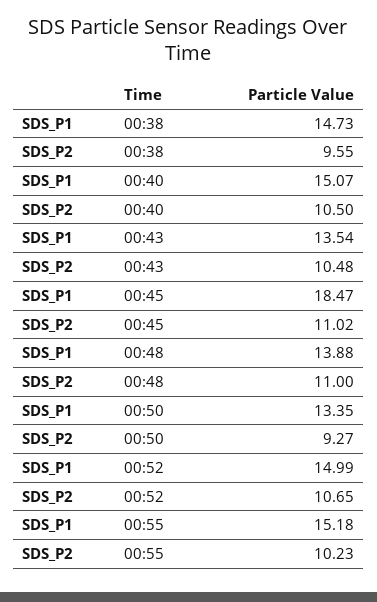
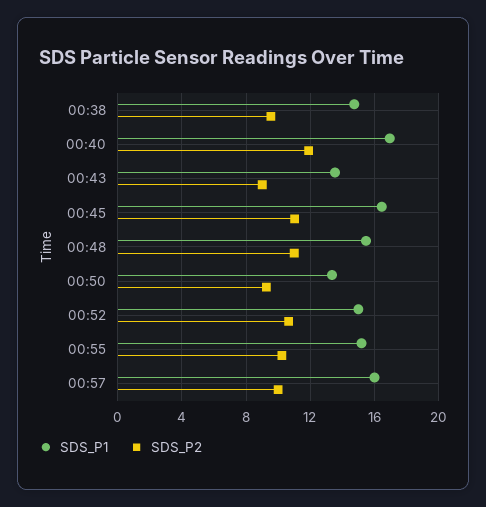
  {
    "SDS_P1": {
      "00:38": 14.73,
-     "00:40": 15.07,
+     "00:40": 17,
      "00:43": 13.54,
-     "00:45": 18.47,
+     "00:45": 16.5,
-     "00:48": 13.88,
+     "00:48": 15.5,
      "00:50": 13.35,
      "00:52": 14.99,
-     "00:55": 15.18
+     "00:55": 15.18,
+     "00:57": 16
    },
    "SDS_P2": {
      "00:38": 9.55,
-     "00:40": 10.5,
+     "00:40": 12,
-     "00:43": 10.48,
+     "00:43": 9,
      "00:45": 11.02,
      "00:48": 11,
      "00:50": 9.27,
      "00:52": 10.65,
-     "00:55": 10.23
+     "00:55": 10.23,
+     "00:57": 10
    }
  }

